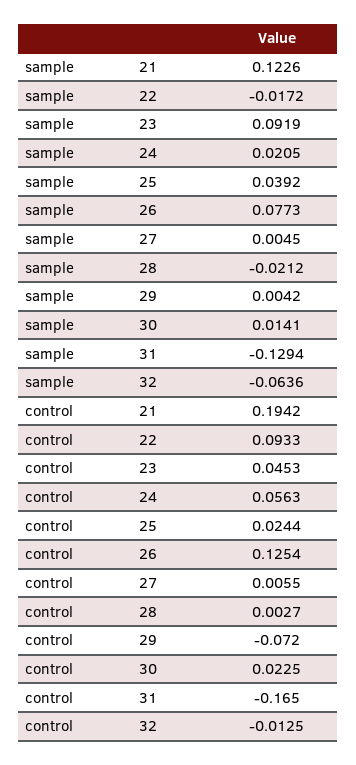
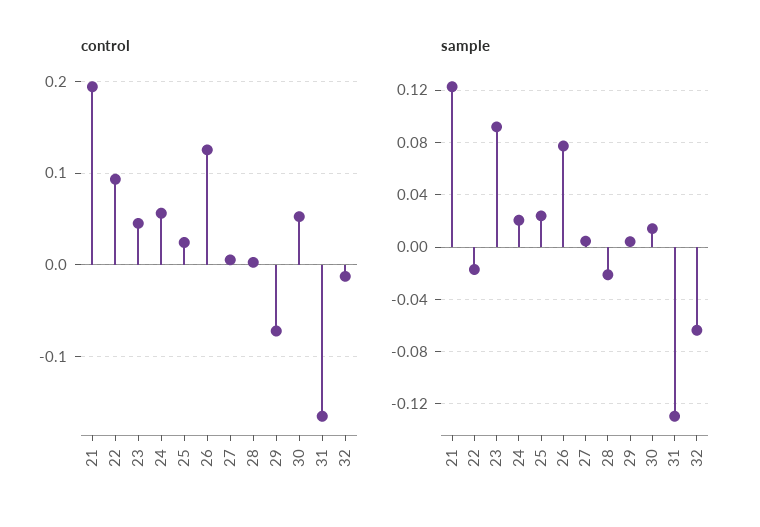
  {
    "sample": {
      "21": 0.1226,
      "22": -0.0172,
      "23": 0.0919,
      "24": 0.0205,
-     "25": 0.0392,
+     "25": 0.025,
      "26": 0.0773,
      "27": 0.0045,
      "28": -0.0212,
      "29": 0.0042,
      "30": 0.0141,
      "31": -0.1294,
      "32": -0.0636
    },
    "control": {
      "21": 0.1942,
      "22": 0.0933,
      "23": 0.0453,
      "24": 0.0563,
      "25": 0.0244,
      "26": 0.1254,
      "27": 0.0055,
      "28": 0.0027,
      "29": -0.072,
-     "30": 0.0225,
+     "30": 0.05,
      "31": -0.165,
      "32": -0.0125
    }
  }

